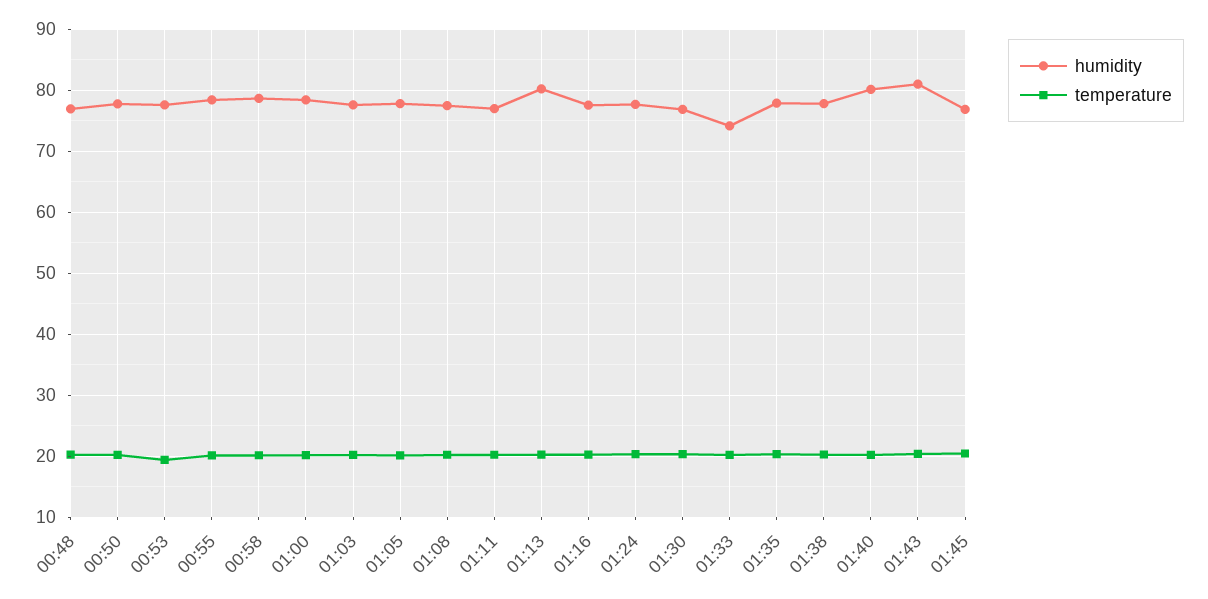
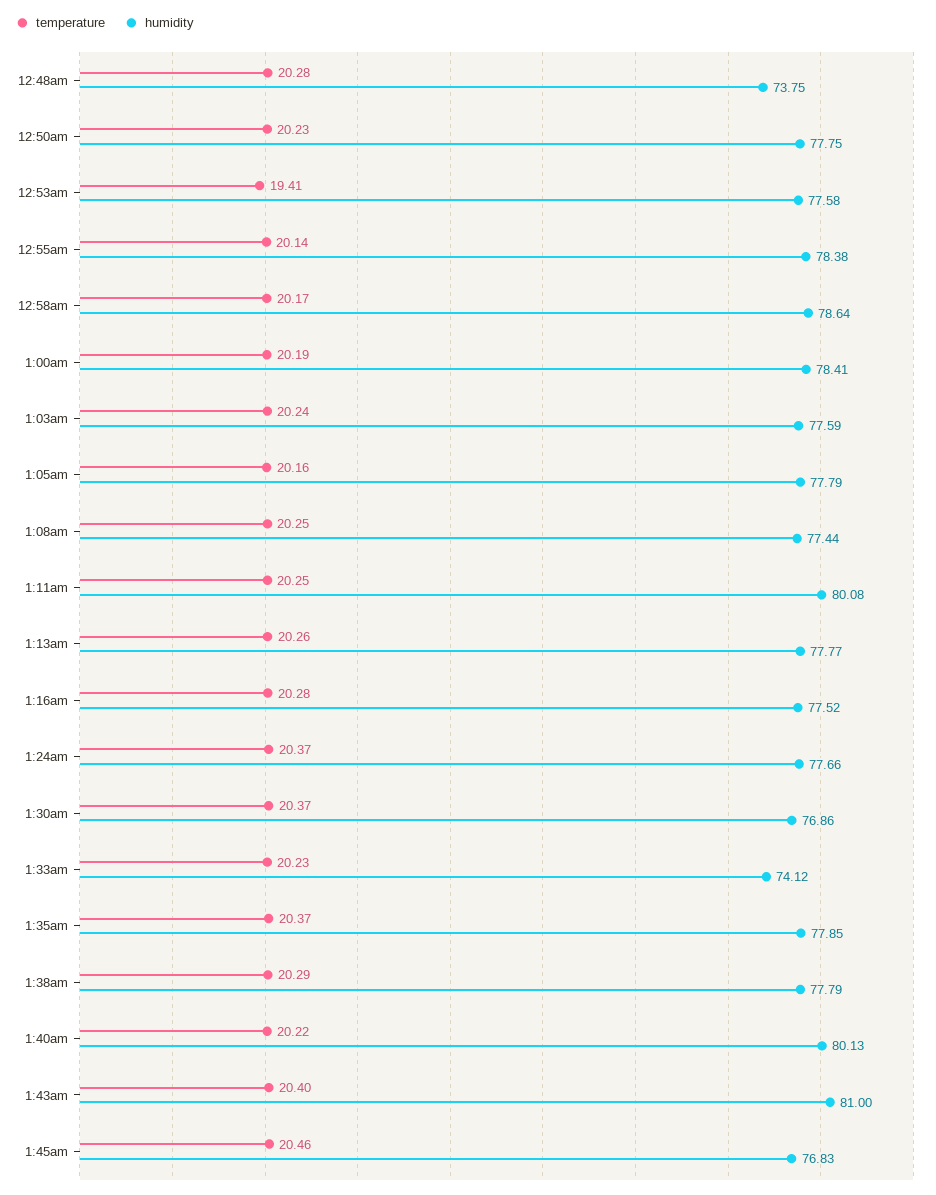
  {
    "humidity": {
-     "00:48": 77,
+     "00:48": 73.75,
      "00:50": 77.75,
      "00:53": 77.58,
      "00:55": 78.38,
      "00:58": 78.64,
      "01:00": 78.41,
      "01:03": 77.59,
      "01:05": 77.79,
      "01:08": 77.44,
-     "01:11": 77,
+     "01:11": 80.08,
-     "01:13": 80,
+     "01:13": 77.77,
      "01:16": 77.52,
      "01:24": 77.66,
      "01:30": 76.86,
      "01:33": 74.12,
      "01:35": 77.85,
      "01:38": 77.79,
      "01:40": 80.13,
      "01:43": 81,
      "01:45": 76.83
    },
    "temperature": {
      "00:48": 20.28,
      "00:50": 20.23,
      "00:53": 19.41,
      "00:55": 20.14,
      "00:58": 20.17,
      "01:00": 20.19,
      "01:03": 20.24,
      "01:05": 20.16,
      "01:08": 20.25,
      "01:11": 20.25,
      "01:13": 20.26,
      "01:16": 20.28,
      "01:24": 20.37,
      "01:30": 20.37,
      "01:33": 20.23,
      "01:35": 20.37,
      "01:38": 20.29,
      "01:40": 20.22,
      "01:43": 20.4,
      "01:45": 20.46
    }
  }

